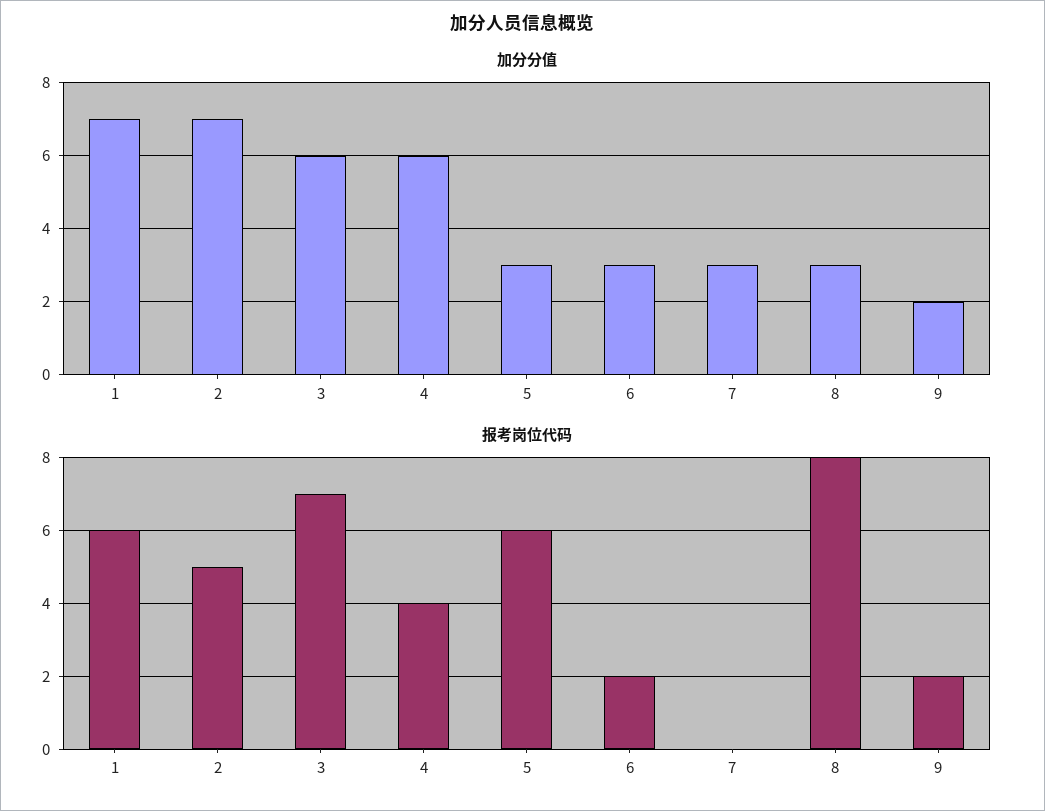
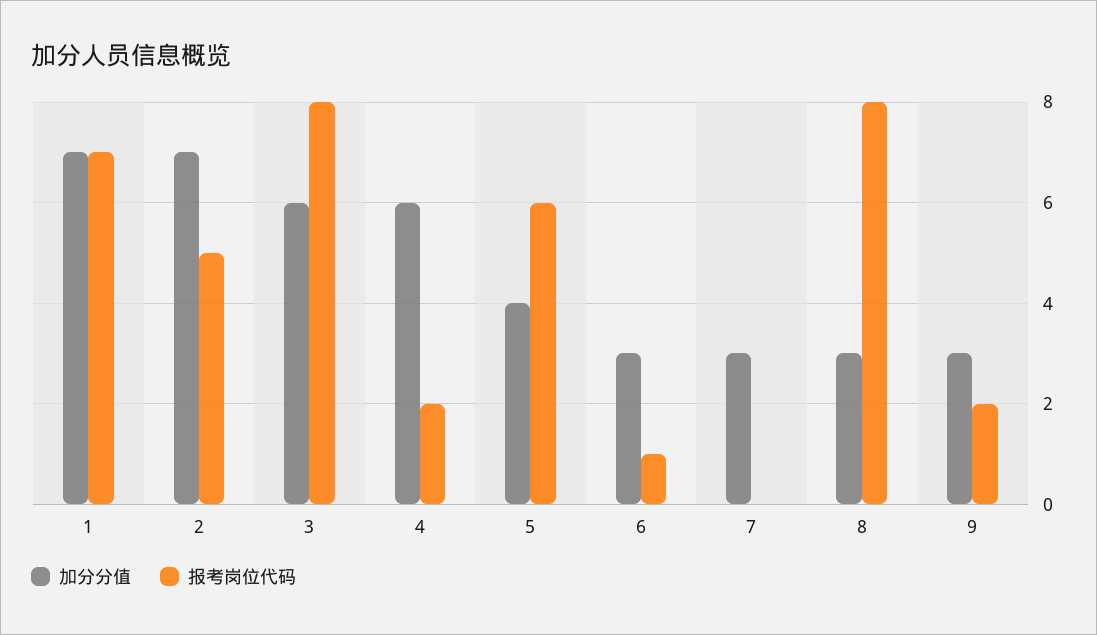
  {
    "加分分值": {
      "1": 7,
      "2": 7,
      "3": 6,
      "4": 6,
-     "5": 3,
+     "5": 4,
      "6": 3,
      "7": 3,
      "8": 3,
-     "9": 2
+     "9": 3
    },
    "报考岗位代码": {
-     "1": 6,
+     "1": 7,
      "2": 5,
-     "3": 7,
+     "3": 8,
-     "4": 4,
+     "4": 2,
      "5": 6,
-     "6": 2,
+     "6": 1,
      "7": 0,
      "8": 8,
      "9": 2
    }
  }

